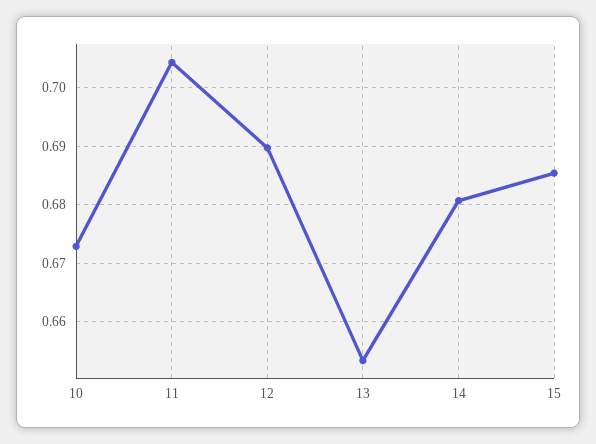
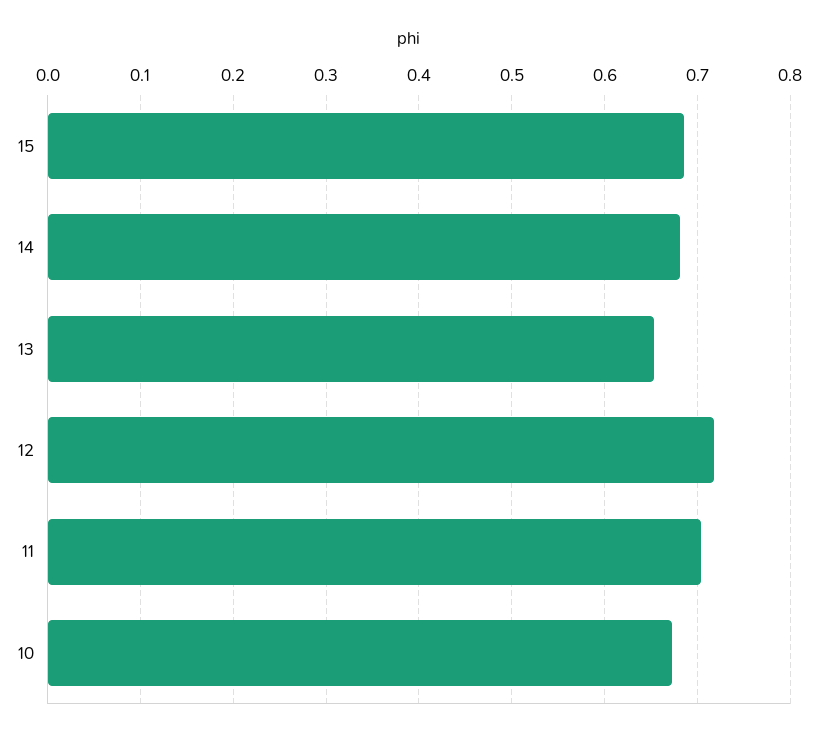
  {
    "10": 0.672,
    "11": 0.704,
-   "12": 0.69,
+   "12": 0.72,
    "13": 0.654,
    "14": 0.68,
    "15": 0.686
  }

